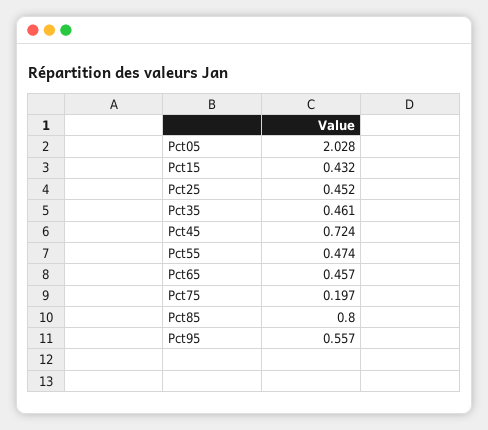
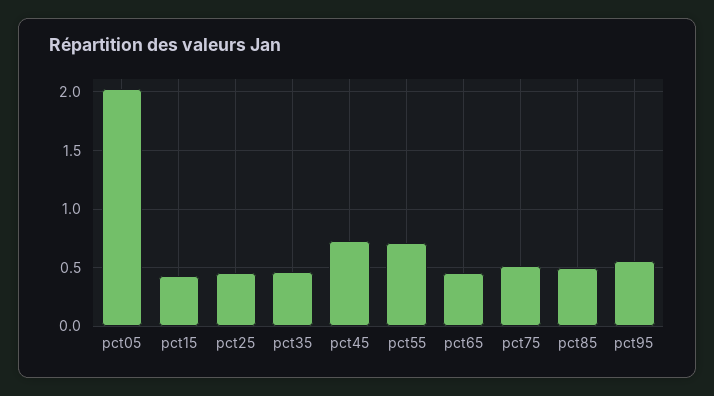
  {
    "Pct05": 2.028,
    "Pct15": 0.432,
    "Pct25": 0.452,
    "Pct35": 0.461,
    "Pct45": 0.724,
-   "Pct55": 0.474,
+   "Pct55": 0.7,
    "Pct65": 0.457,
-   "Pct75": 0.197,
+   "Pct75": 0.5,
-   "Pct85": 0.8,
+   "Pct85": 0.5,
    "Pct95": 0.557
  }

